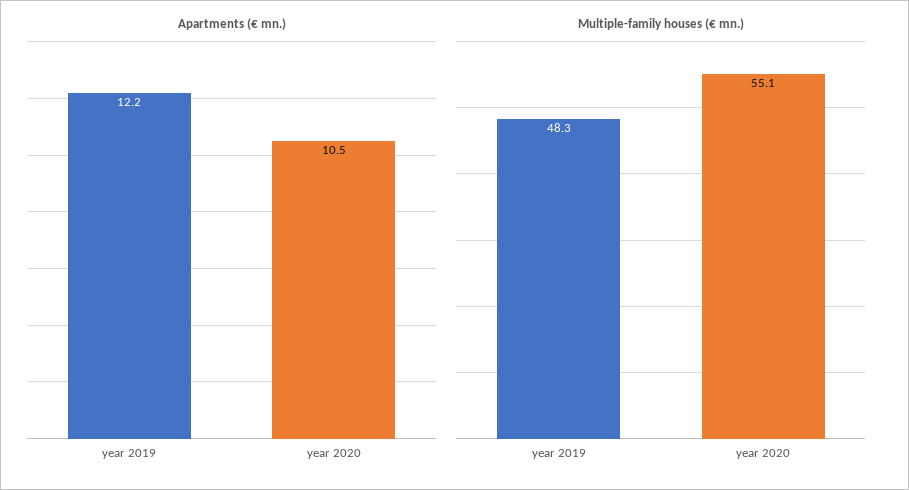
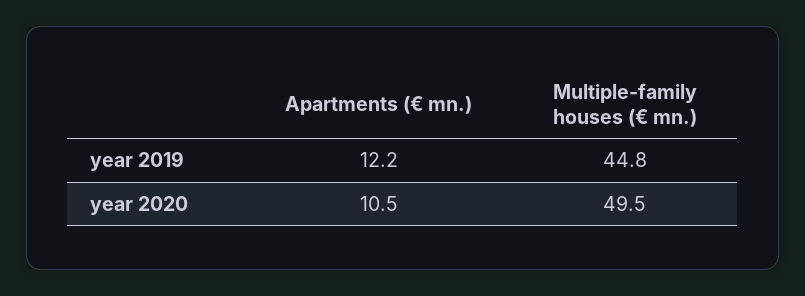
  {
    "Apartments (€ mn.)": {
      "year 2019": 12.2,
      "year 2020": 10.5
    },
    "Multiple-family houses (€ mn.)": {
-     "year 2019": 48.3,
+     "year 2019": 44.8,
-     "year 2020": 55.1
+     "year 2020": 49.5
    }
  }

